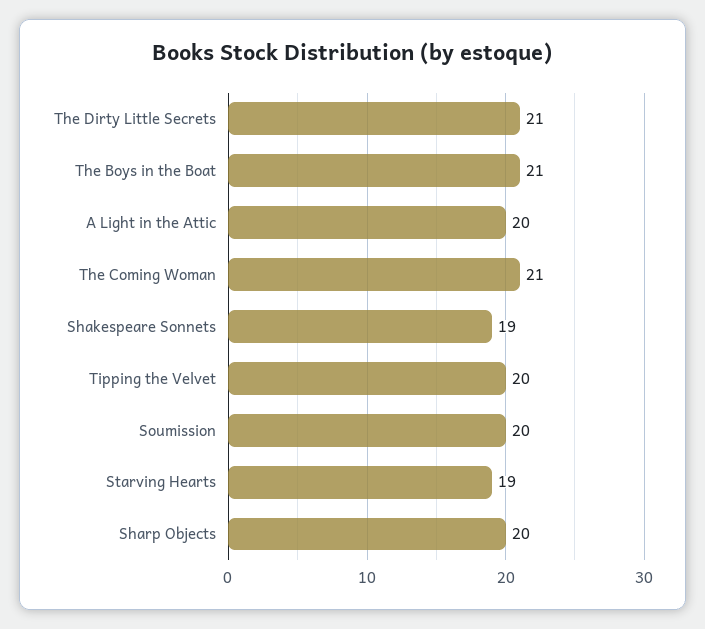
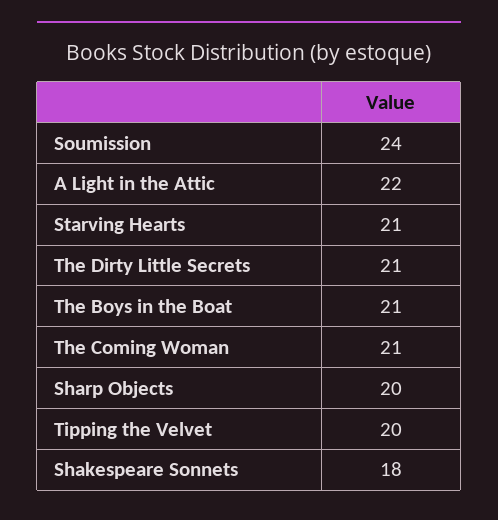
  {
    "The Dirty Little Secrets": 21,
    "The Boys in the Boat": 21,
-   "A Light in the Attic": 20,
+   "A Light in the Attic": 22,
    "The Coming Woman": 21,
-   "Shakespeare Sonnets": 19,
+   "Shakespeare Sonnets": 18,
    "Tipping the Velvet": 20,
-   "Soumission": 20,
+   "Soumission": 24,
-   "Starving Hearts": 19,
+   "Starving Hearts": 21,
    "Sharp Objects": 20
  }

